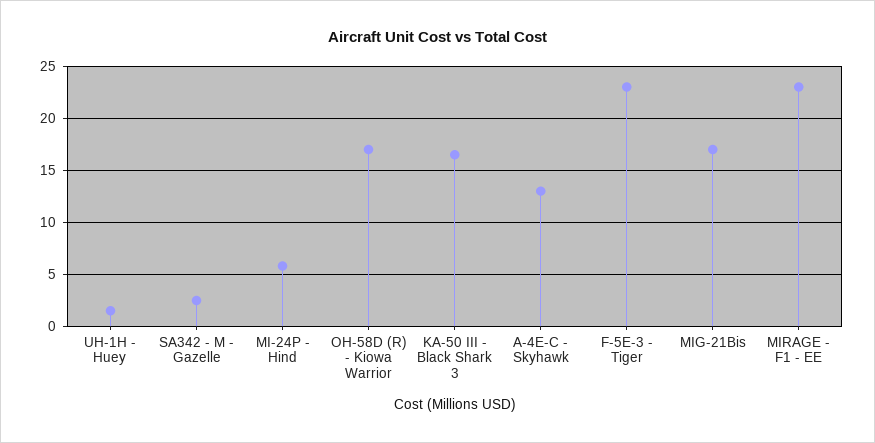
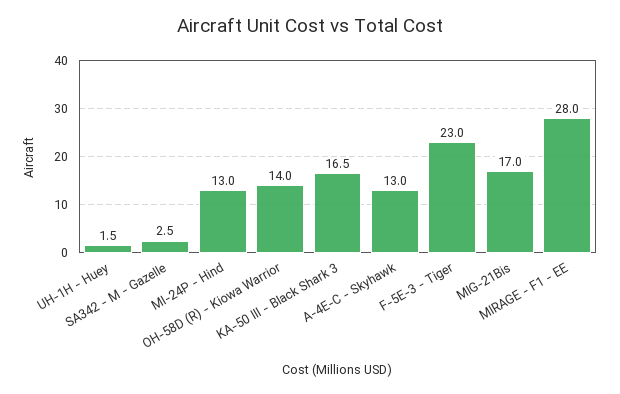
  {
    "UH-1H - Huey": 1.5,
    "SA342 - M - Gazelle": 2.5,
-   "MI-24P - Hind": 6,
+   "MI-24P - Hind": 13,
-   "OH-58D (R) - Kiowa Warrior": 17,
+   "OH-58D (R) - Kiowa Warrior": 14,
    "KA-50 III - Black Shark 3": 16.5,
    "A-4E-C - Skyhawk": 13,
    "F-5E-3 - Tiger": 23,
    "MIG-21Bis": 17,
-   "MIRAGE - F1 - EE": 23
+   "MIRAGE - F1 - EE": 28
  }

